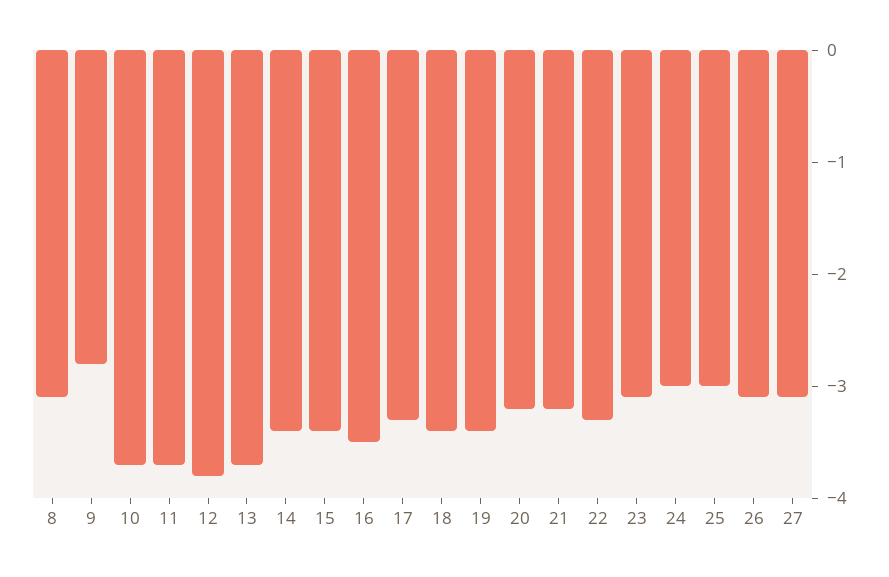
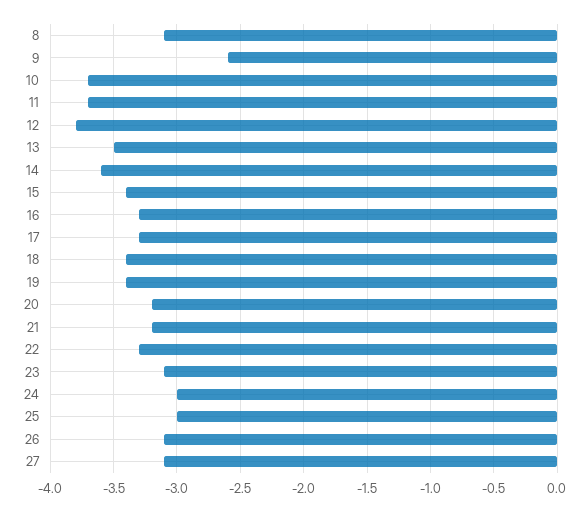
  {
    "8": -3.1,
-   "9": -2.8,
+   "9": -2.6,
    "10": -3.7,
    "11": -3.7,
    "12": -3.8,
-   "13": -3.7,
+   "13": -3.5,
-   "14": -3.4,
+   "14": -3.6,
    "15": -3.4,
-   "16": -3.5,
+   "16": -3.3,
    "17": -3.3,
    "18": -3.4,
    "19": -3.4,
    "20": -3.2,
    "21": -3.2,
    "22": -3.3,
    "23": -3.1,
    "24": -3,
    "25": -3,
    "26": -3.1,
    "27": -3.1
  }

